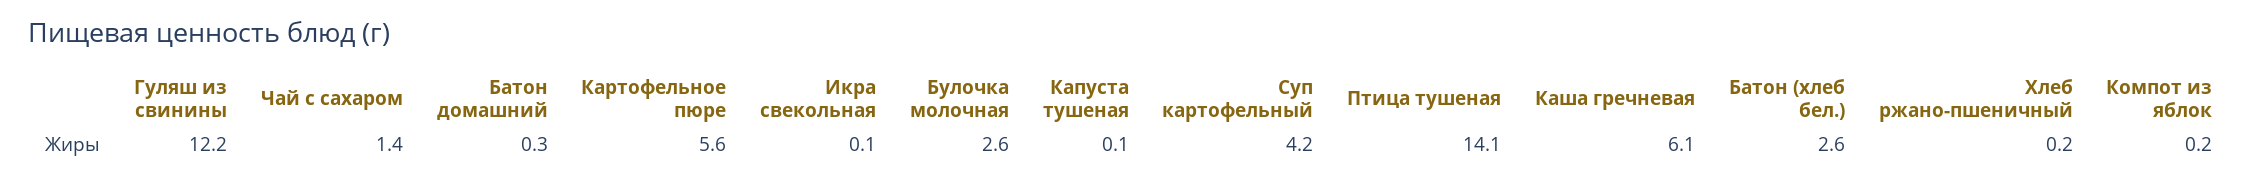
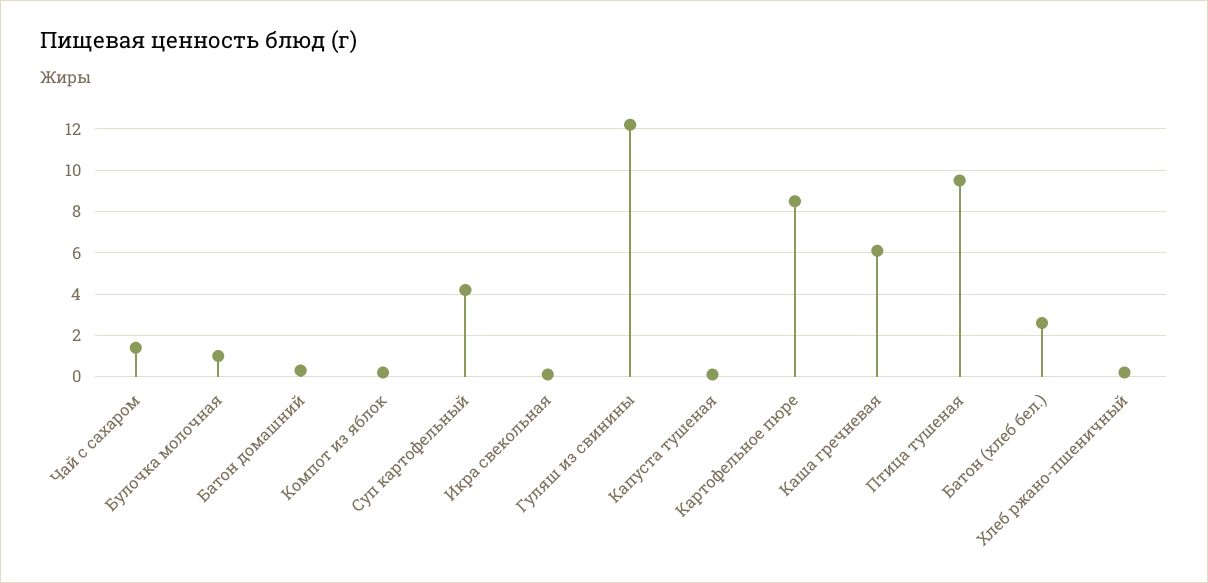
  {
    "Гуляш из свинины": 12.2,
    "Чай с сахаром": 1.4,
    "Батон домашний": 0.3,
-   "Картофельное пюре": 5.6,
+   "Картофельное пюре": 8.5,
    "Икра свекольная": 0.1,
-   "Булочка молочная": 2.6,
+   "Булочка молочная": 1,
    "Капуста тушеная": 0.1,
    "Суп картофельный": 4.2,
-   "Птица тушеная": 14.1,
+   "Птица тушеная": 9.5,
    "Каша гречневая": 6.1,
    "Батон (хлеб бел.)": 2.6,
    "Хлеб ржано-пшеничный": 0.2,
    "Компот из яблок": 0.2
  }

